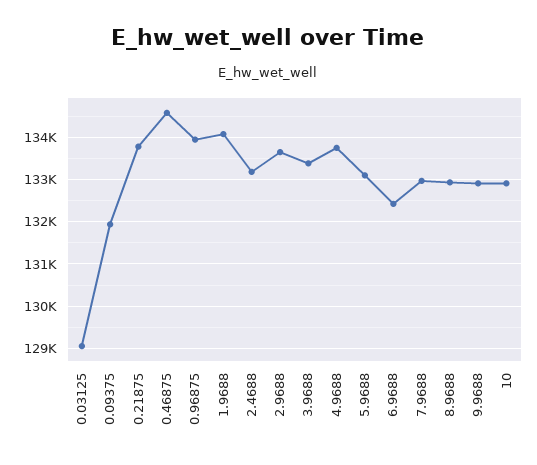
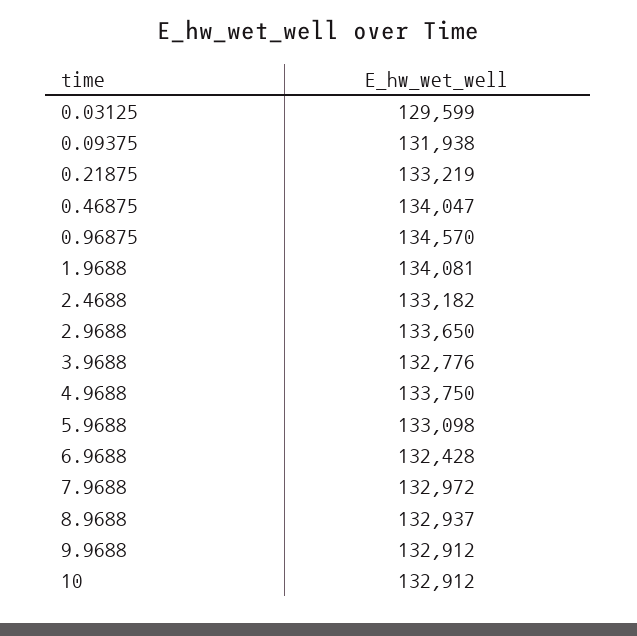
  {
-   "0.03125": 129000,
+   "0.03125": 129599,
    "0.09375": 131938,
-   "0.21875": 133800,
+   "0.21875": 133219,
-   "0.46875": 134600,
+   "0.46875": 134047,
-   "0.96875": 134000,
+   "0.96875": 134570,
    "1.9688": 134081,
    "2.4688": 133182,
    "2.9688": 133650,
-   "3.9688": 133400,
+   "3.9688": 132776,
    "4.9688": 133750,
    "5.9688": 133098,
    "6.9688": 132428,
    "7.9688": 132972,
    "8.9688": 132937,
    "9.9688": 132912,
    "10": 132912
  }

